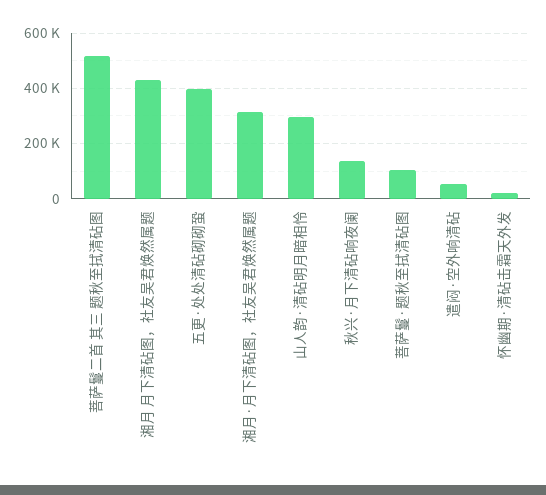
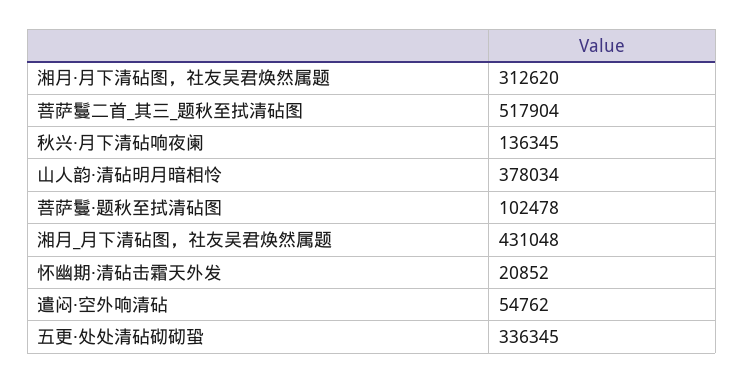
  {
    "菩萨鬘二首 其三 题秋至拭清砧图": 517904,
    "湘月 月下清砧图，社友吴君焕然属题": 431048,
-   "五更·处处清砧砌砌蛩": 400000,
+   "五更·处处清砧砌砌蛩": 336345,
    "湘月·月下清砧图，社友吴君焕然属题": 312620,
-   "山人韵·清砧明月暗相怜": 300000,
+   "山人韵·清砧明月暗相怜": 378034,
    "秋兴·月下清砧响夜阑": 136345,
    "菩萨鬘·题秋至拭清砧图": 102478,
    "遣闷·空外响清砧": 54762,
    "怀幽期·清砧击霜天外发": 20852
  }

